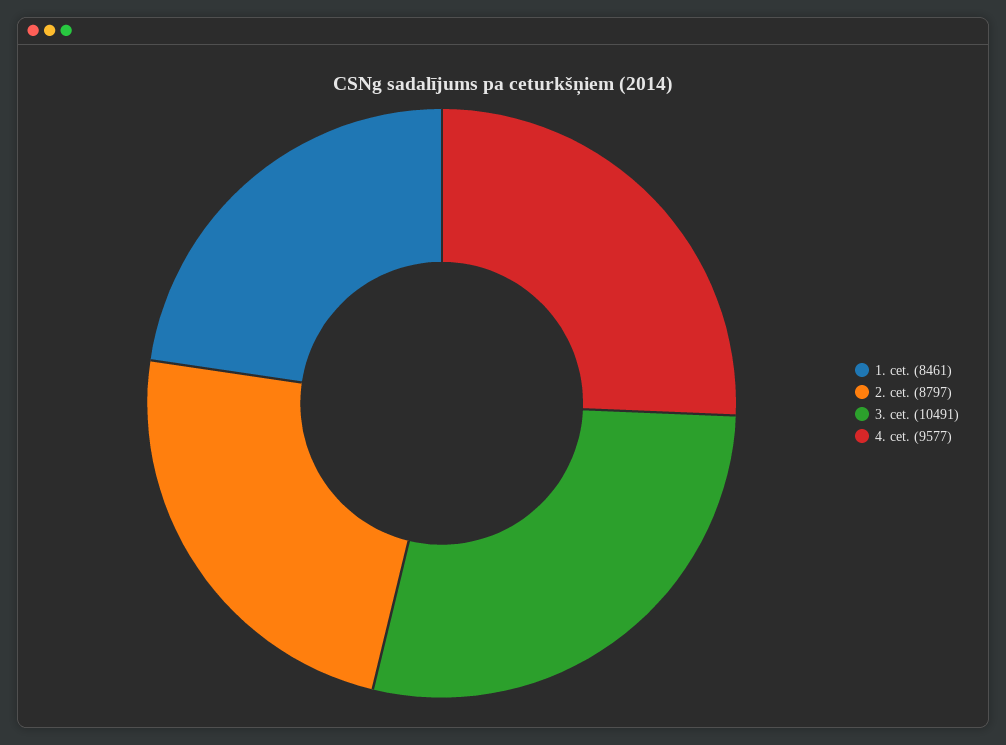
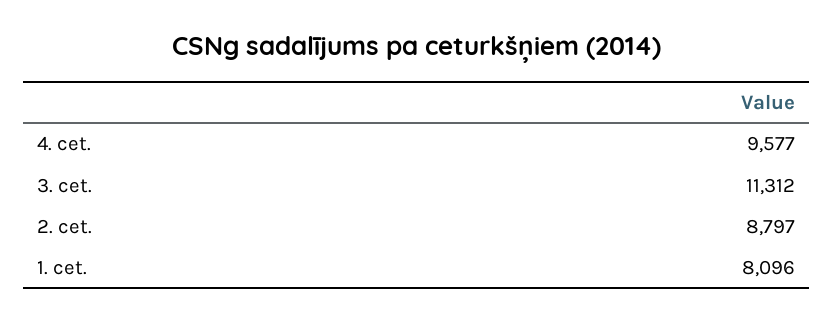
  {
-   "1. cet.": 8461,
+   "1. cet.": 8096,
    "2. cet.": 8797,
-   "3. cet.": 10491,
+   "3. cet.": 11312,
    "4. cet.": 9577
  }

